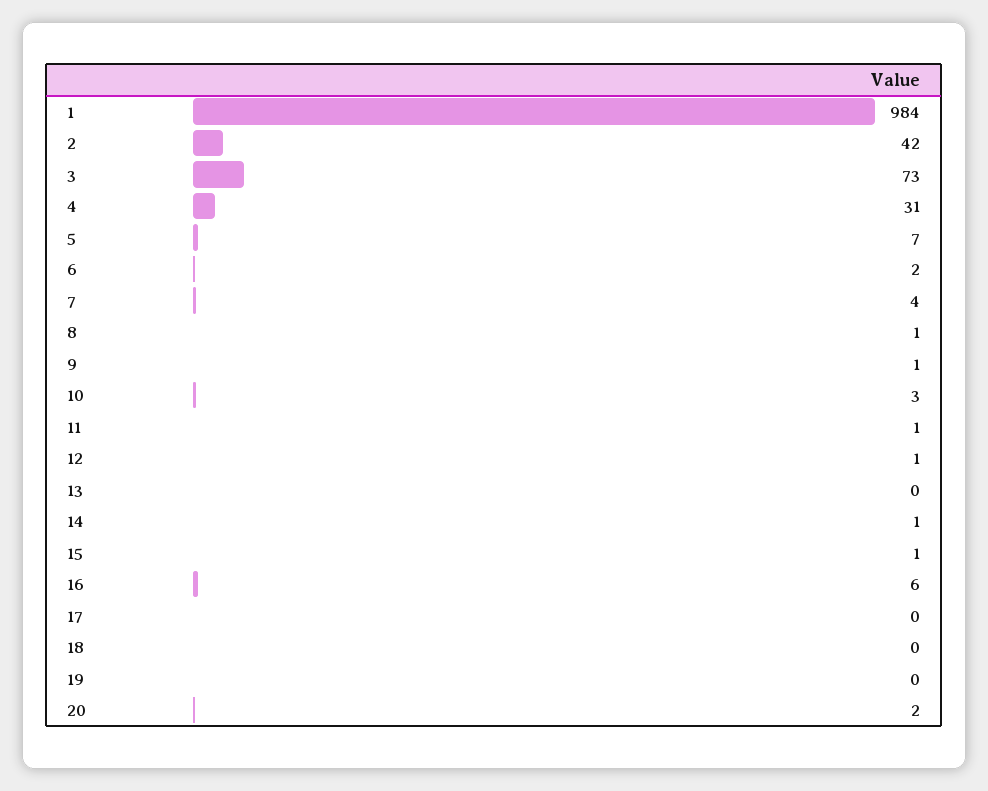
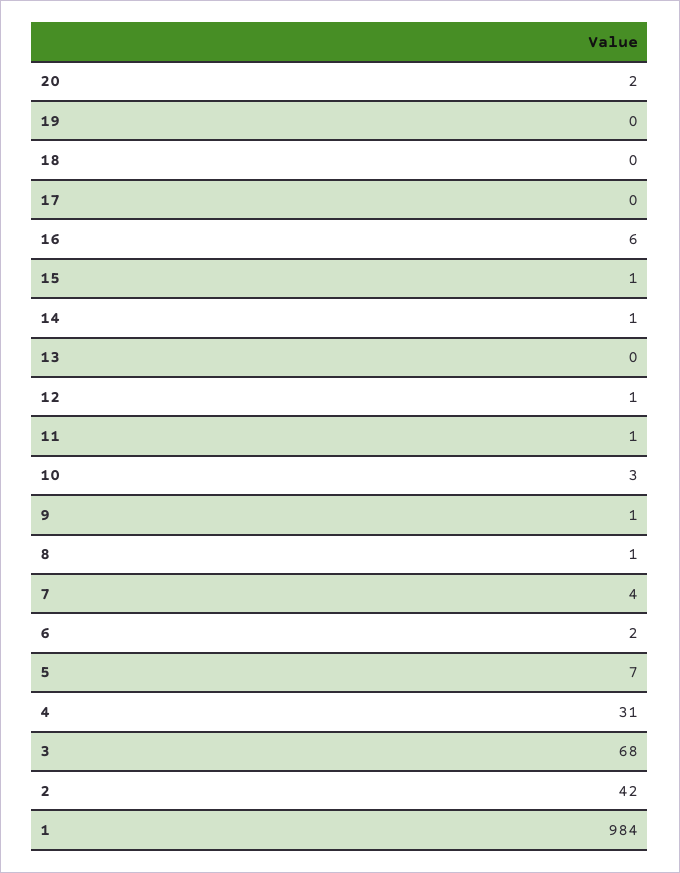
  {
    "1": 984,
    "2": 42,
-   "3": 73,
+   "3": 68,
    "4": 31,
    "5": 7,
    "6": 2,
    "7": 4,
    "8": 1,
    "9": 1,
    "10": 3,
    "11": 1,
    "12": 1,
    "13": 0,
    "14": 1,
    "15": 1,
    "16": 6,
    "17": 0,
    "18": 0,
    "19": 0,
    "20": 2
  }

